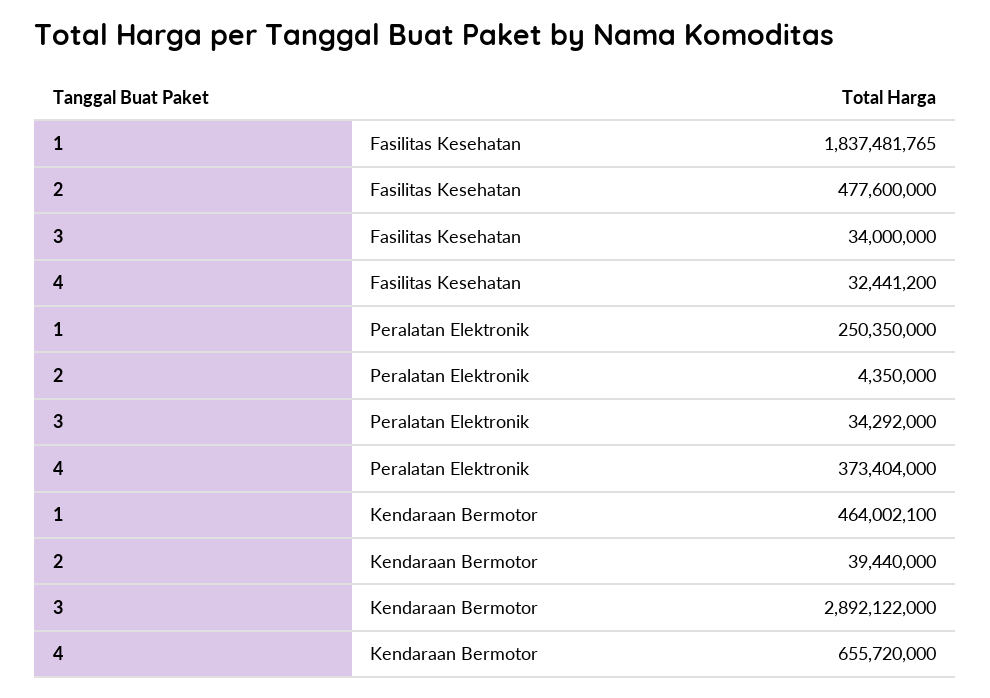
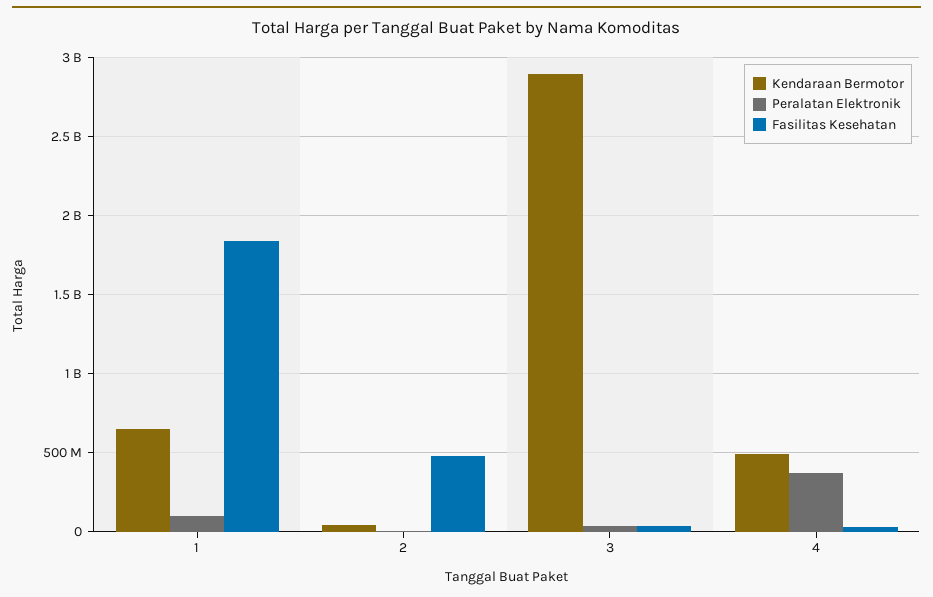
  {
    "Fasilitas Kesehatan": {
      "1": 1837481765,
      "2": 477600000,
      "3": 34000000,
      "4": 32441200
    },
    "Peralatan Elektronik": {
-     "1": 250350000,
+     "1": 100000000,
      "2": 4350000,
      "3": 34292000,
      "4": 373404000
    },
    "Kendaraan Bermotor": {
-     "1": 464002100,
+     "1": 650000000,
      "2": 39440000,
      "3": 2892122000,
-     "4": 655720000
+     "4": 500000000
    }
  }

